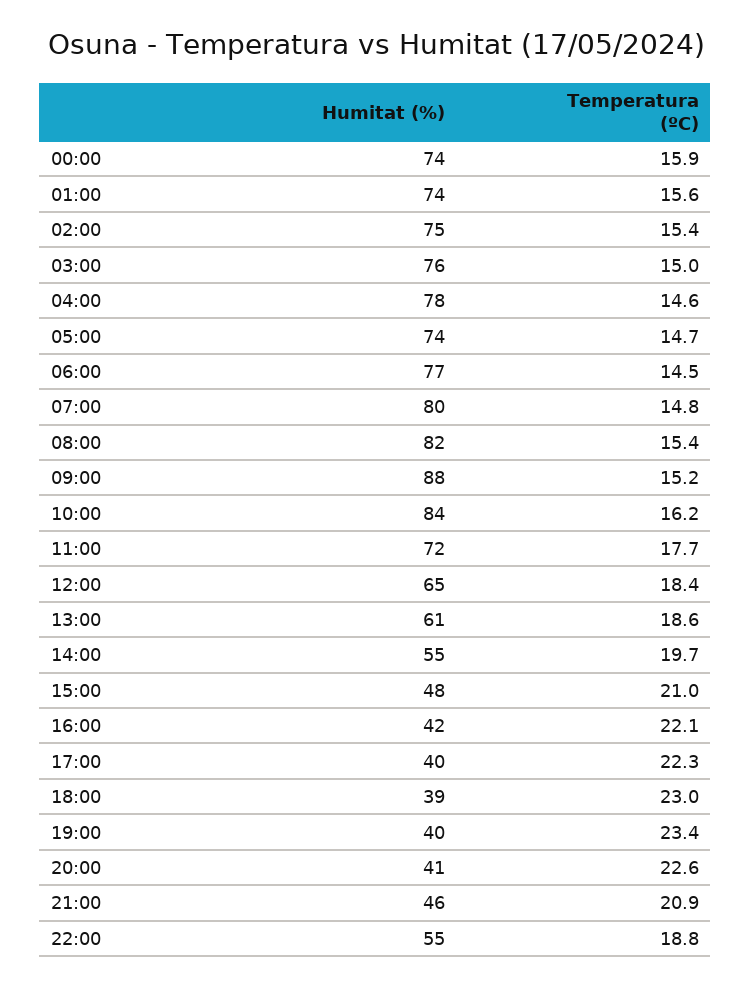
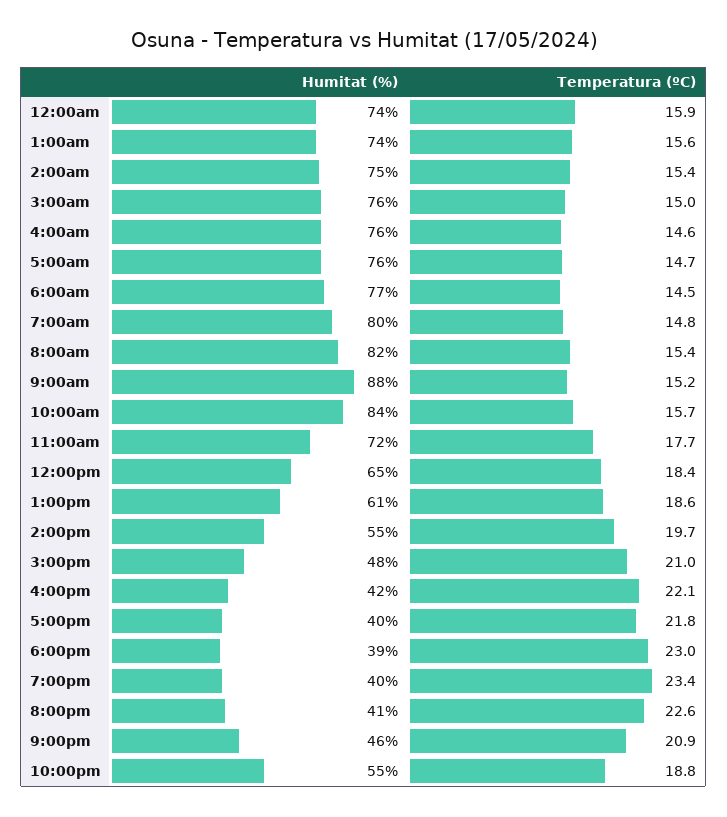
  {
    "Humitat (%)": {
      "00:00": 74,
      "01:00": 74,
      "02:00": 75,
      "03:00": 76,
-     "04:00": 78,
+     "04:00": 76,
-     "05:00": 74,
+     "05:00": 76,
      "06:00": 77,
      "07:00": 80,
      "08:00": 82,
      "09:00": 88,
      "10:00": 84,
      "11:00": 72,
      "12:00": 65,
      "13:00": 61,
      "14:00": 55,
      "15:00": 48,
      "16:00": 42,
      "17:00": 40,
      "18:00": 39,
      "19:00": 40,
      "20:00": 41,
      "21:00": 46,
      "22:00": 55
    },
    "Temperatura (ºC)": {
      "00:00": 15.9,
      "01:00": 15.6,
      "02:00": 15.4,
      "03:00": 15,
      "04:00": 14.6,
      "05:00": 14.7,
      "06:00": 14.5,
      "07:00": 14.8,
      "08:00": 15.4,
      "09:00": 15.2,
-     "10:00": 16.2,
+     "10:00": 15.7,
      "11:00": 17.7,
      "12:00": 18.4,
      "13:00": 18.6,
      "14:00": 19.7,
      "15:00": 21,
      "16:00": 22.1,
-     "17:00": 22.3,
+     "17:00": 21.8,
      "18:00": 23,
      "19:00": 23.4,
      "20:00": 22.6,
      "21:00": 20.9,
      "22:00": 18.8
    }
  }

